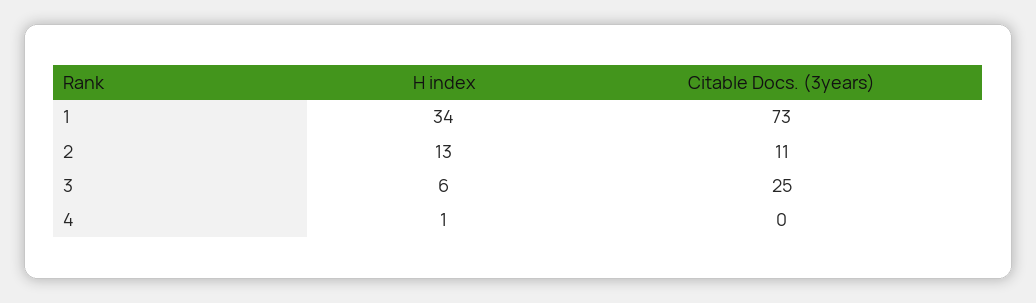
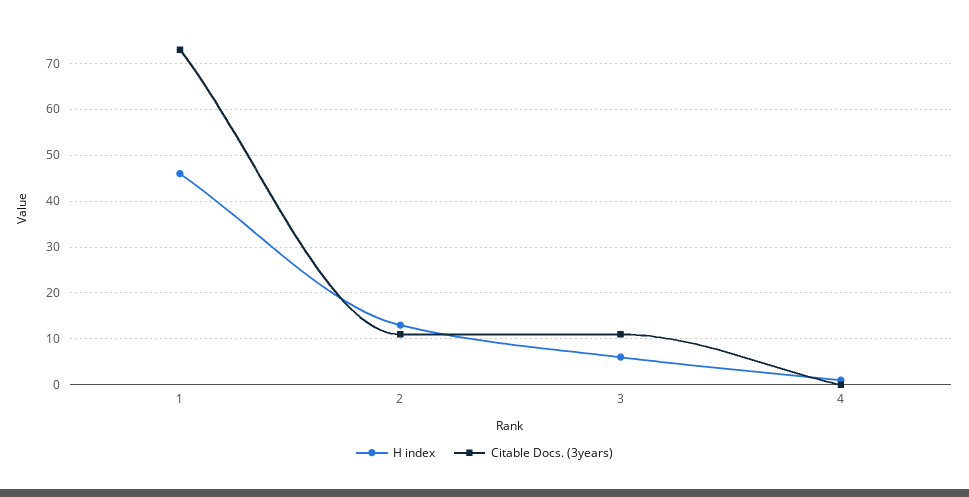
  {
    "H index": {
-     "1": 34,
+     "1": 45,
      "2": 13,
      "3": 6,
      "4": 1
    },
    "Citable Docs. (3years)": {
      "1": 73,
      "2": 11,
-     "3": 25,
+     "3": 10,
      "4": 0
    }
  }

